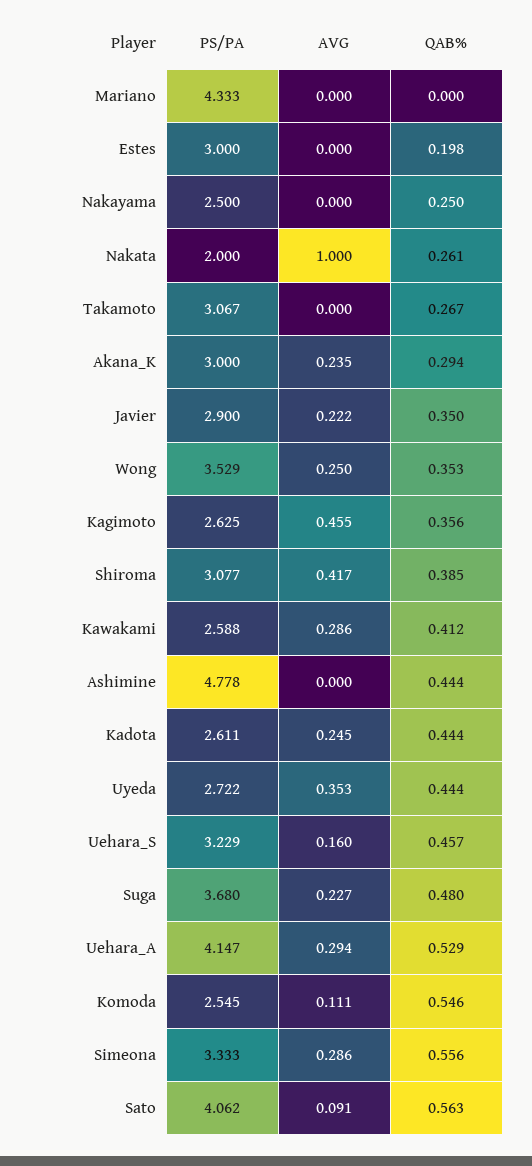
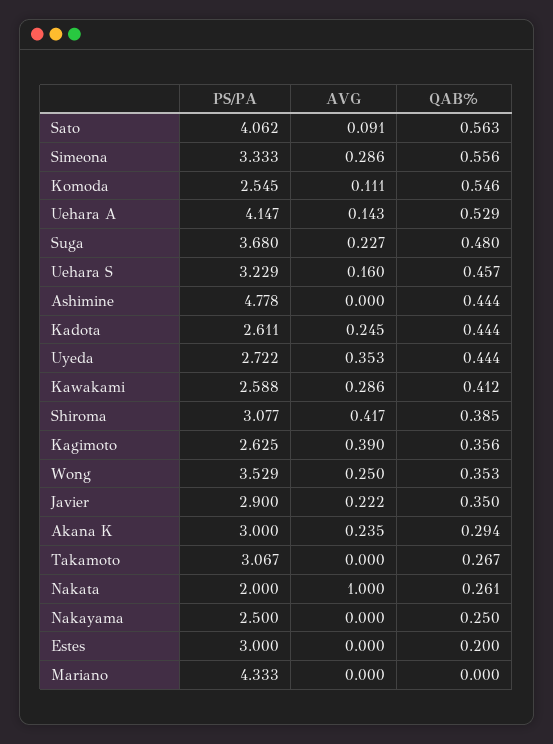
  {
    "PS/PA": {
      "Mariano": 4.333,
      "Estes": 3,
      "Nakayama": 2.5,
      "Nakata": 2,
      "Takamoto": 3.067,
      "Akana_K": 3,
      "Javier": 2.9,
      "Wong": 3.529,
      "Kagimoto": 2.625,
      "Shiroma": 3.077,
      "Kawakami": 2.588,
      "Ashimine": 4.778,
      "Kadota": 2.611,
      "Uyeda": 2.722,
      "Uehara_S": 3.229,
      "Suga": 3.68,
      "Uehara_A": 4.147,
      "Komoda": 2.545,
      "Simeona": 3.333,
      "Sato": 4.062
    },
    "AVG": {
      "Mariano": 0,
      "Estes": 0,
      "Nakayama": 0,
      "Nakata": 1,
      "Takamoto": 0,
      "Akana_K": 0.235,
      "Javier": 0.222,
      "Wong": 0.25,
-     "Kagimoto": 0.455,
+     "Kagimoto": 0.39,
      "Shiroma": 0.417,
      "Kawakami": 0.286,
      "Ashimine": 0,
      "Kadota": 0.245,
      "Uyeda": 0.353,
      "Uehara_S": 0.16,
      "Suga": 0.227,
-     "Uehara_A": 0.294,
+     "Uehara_A": 0.143,
      "Komoda": 0.111,
      "Simeona": 0.286,
      "Sato": 0.091
    },
    "QAB%": {
      "Mariano": 0,
-     "Estes": 0.198,
+     "Estes": 0.2,
      "Nakayama": 0.25,
      "Nakata": 0.261,
      "Takamoto": 0.267,
      "Akana_K": 0.294,
      "Javier": 0.35,
      "Wong": 0.353,
      "Kagimoto": 0.356,
      "Shiroma": 0.385,
      "Kawakami": 0.412,
      "Ashimine": 0.444,
      "Kadota": 0.444,
      "Uyeda": 0.444,
      "Uehara_S": 0.457,
      "Suga": 0.48,
      "Uehara_A": 0.529,
      "Komoda": 0.546,
      "Simeona": 0.556,
      "Sato": 0.563
    }
  }

